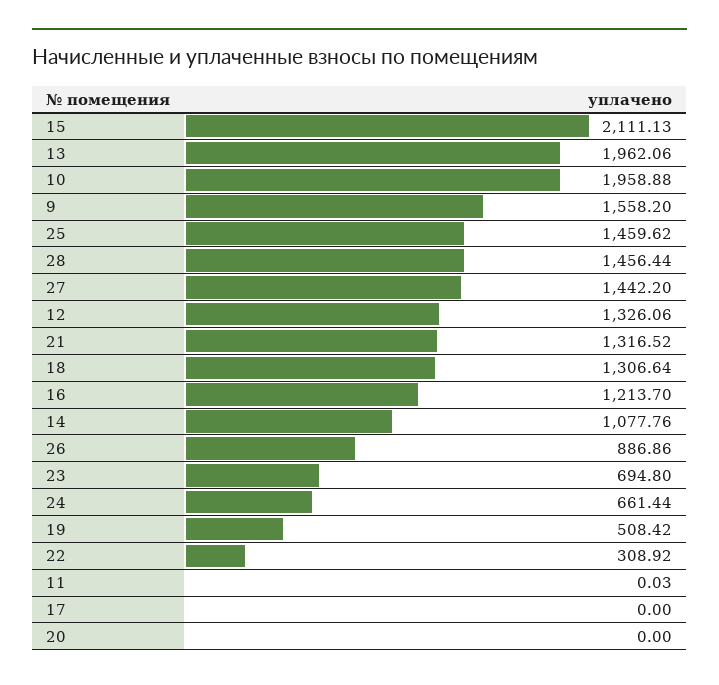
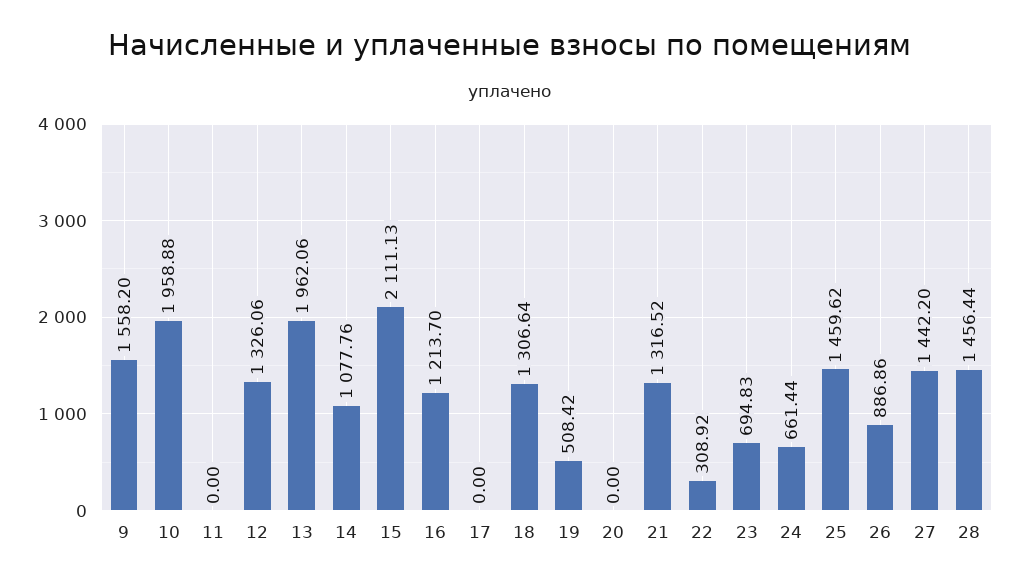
  {
    "15": 2111.13,
    "13": 1962.06,
    "10": 1958.88,
    "9": 1558.2,
    "25": 1459.62,
    "28": 1456.44,
    "27": 1442.2,
    "12": 1326.06,
    "21": 1316.52,
    "18": 1306.64,
    "16": 1213.7,
    "14": 1077.76,
    "26": 886.86,
-   "23": 694.8,
+   "23": 694.83,
    "24": 661.44,
    "19": 508.42,
    "22": 308.92,
-   "11": 0.03,
+   "11": 0,
    "17": 0,
    "20": 0
  }

